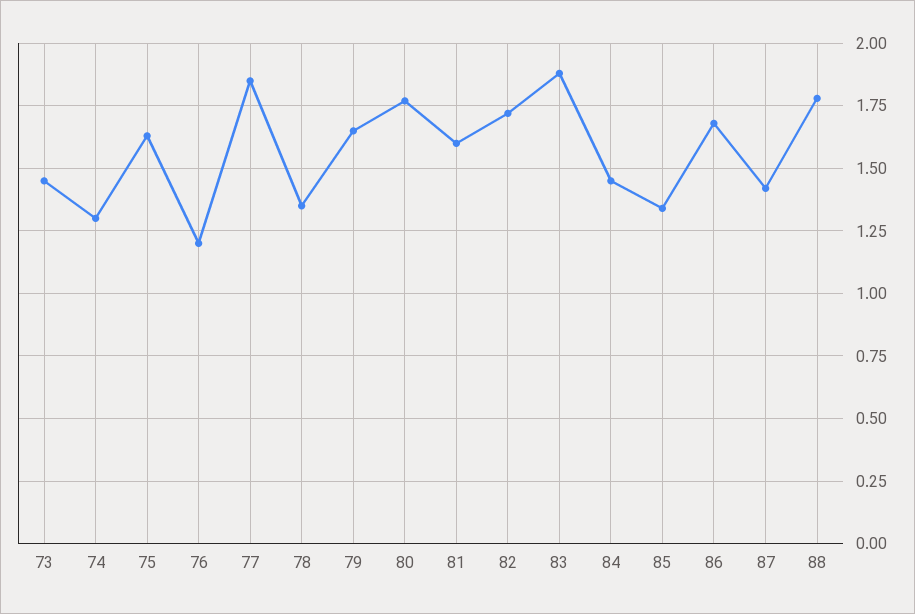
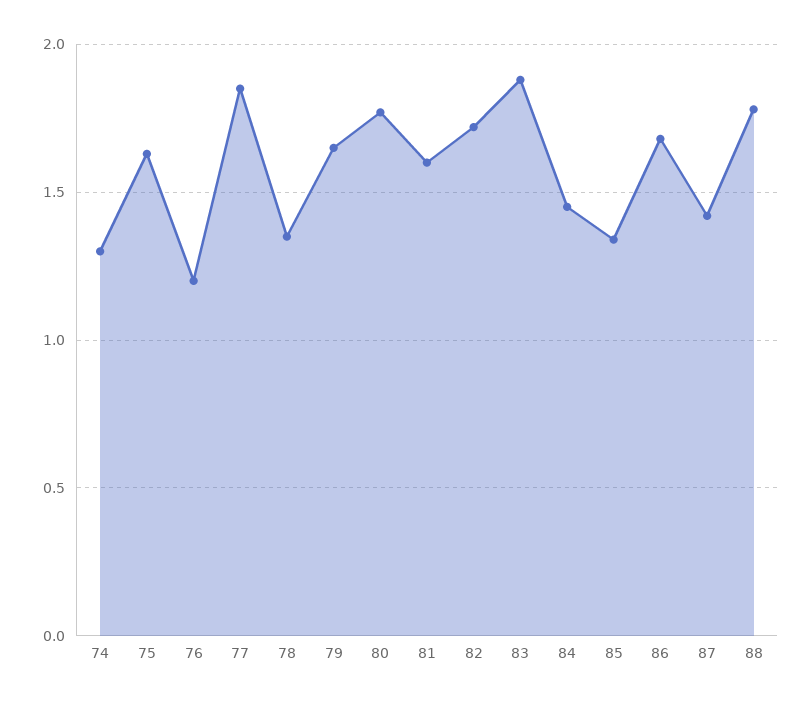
  {
-   "73": 1.45,
    "74": 1.3,
    "75": 1.65,
    "76": 1.2,
    "77": 1.85,
    "78": 1.35,
    "79": 1.65,
    "80": 1.75,
    "81": 1.6,
    "82": 1.7,
    "83": 1.9,
    "84": 1.45,
    "85": 1.35,
    "86": 1.7,
    "87": 1.4,
    "88": 1.8
  }

